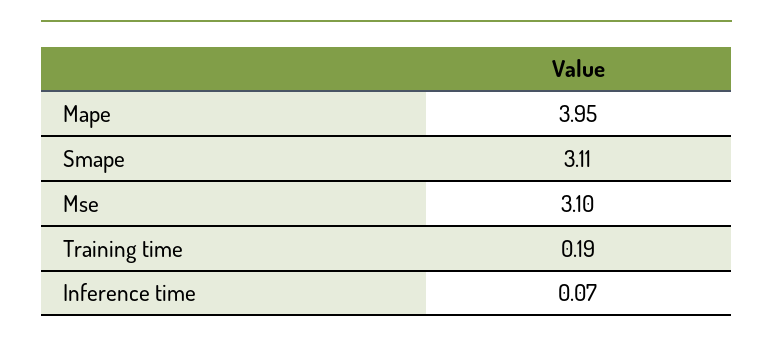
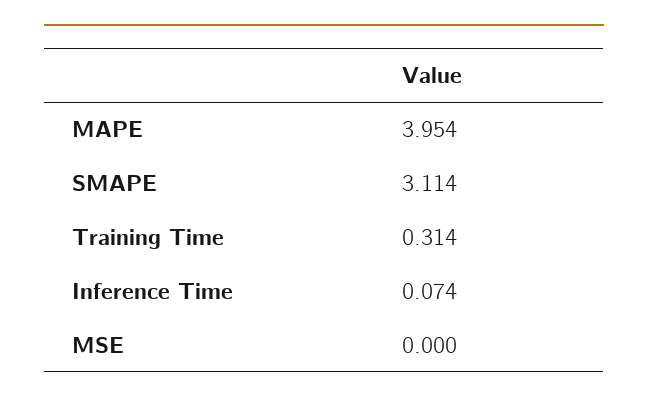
  {
    "Mape": 3.954,
    "Smape": 3.114,
-   "Mse": 3.1,
+   "Mse": 0,
-   "Training time": 0.19,
+   "Training time": 0.314,
    "Inference time": 0.074
  }

